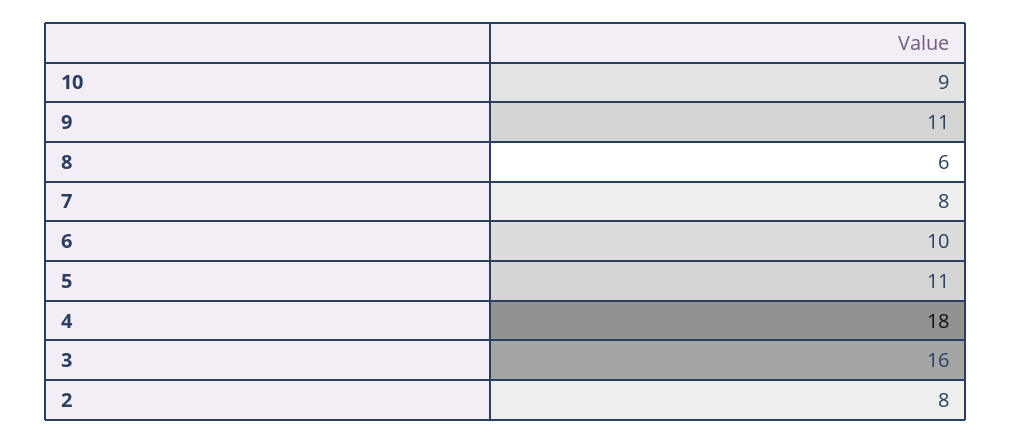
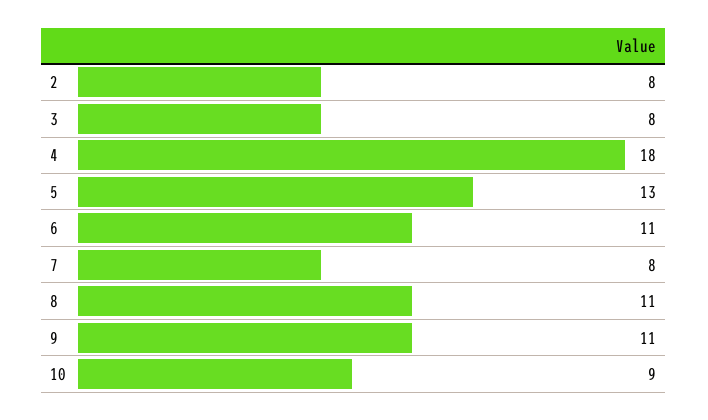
  {
    "10": 9,
    "9": 11,
-   "8": 6,
+   "8": 11,
    "7": 8,
-   "6": 10,
+   "6": 11,
-   "5": 11,
+   "5": 13,
    "4": 18,
-   "3": 16,
+   "3": 8,
    "2": 8
  }

